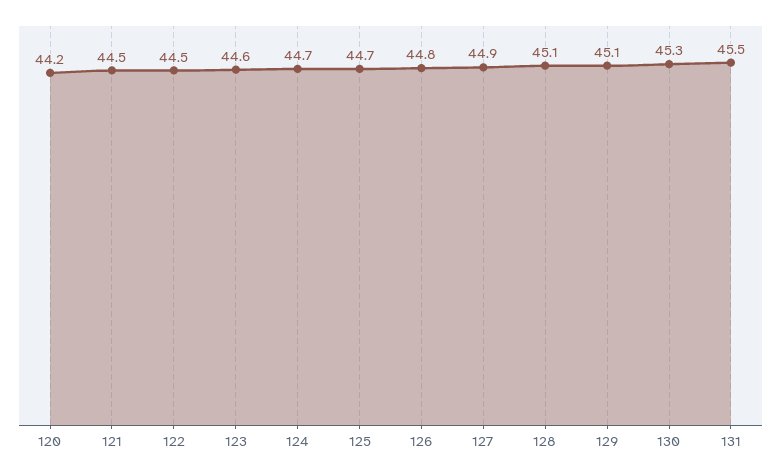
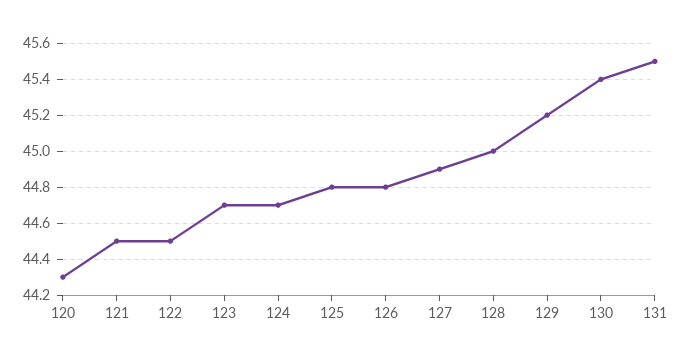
  {
-   "120": 44.2,
+   "120": 44.3,
    "121": 44.5,
    "122": 44.5,
-   "123": 44.6,
+   "123": 44.7,
    "124": 44.7,
-   "125": 44.7,
+   "125": 44.8,
    "126": 44.8,
    "127": 44.9,
-   "128": 45.1,
+   "128": 45,
-   "129": 45.1,
+   "129": 45.2,
-   "130": 45.3,
+   "130": 45.4,
    "131": 45.5
  }

